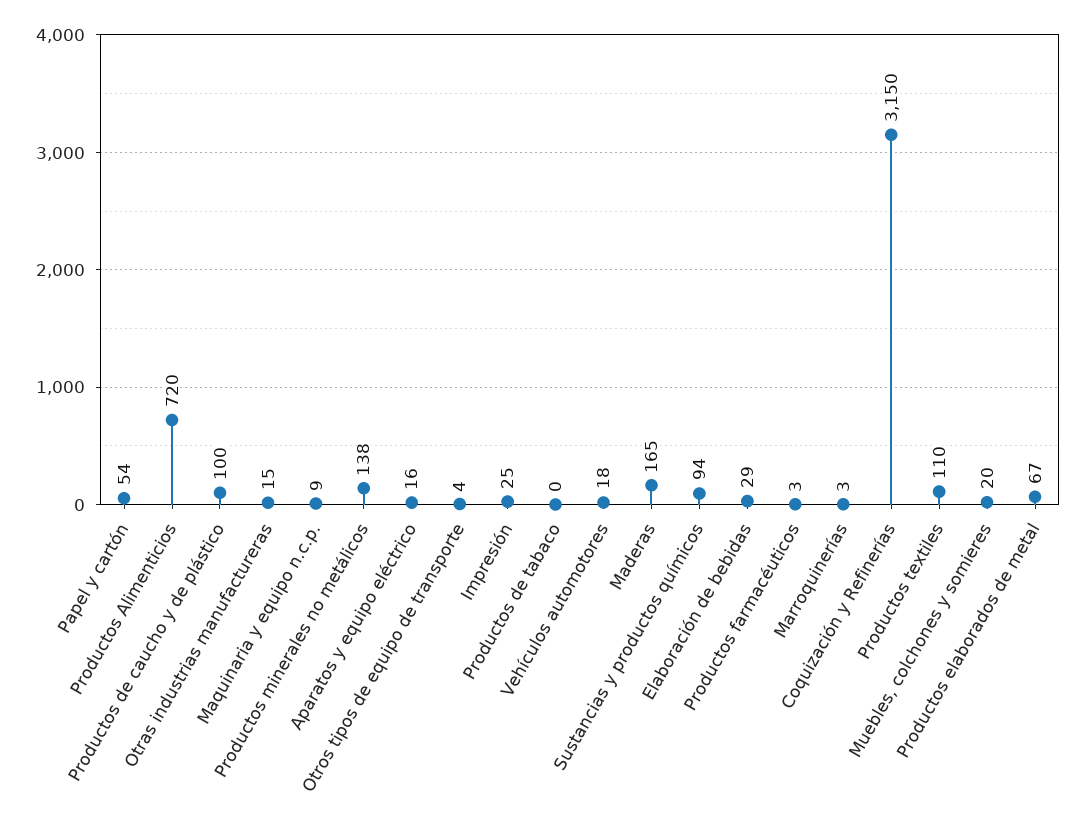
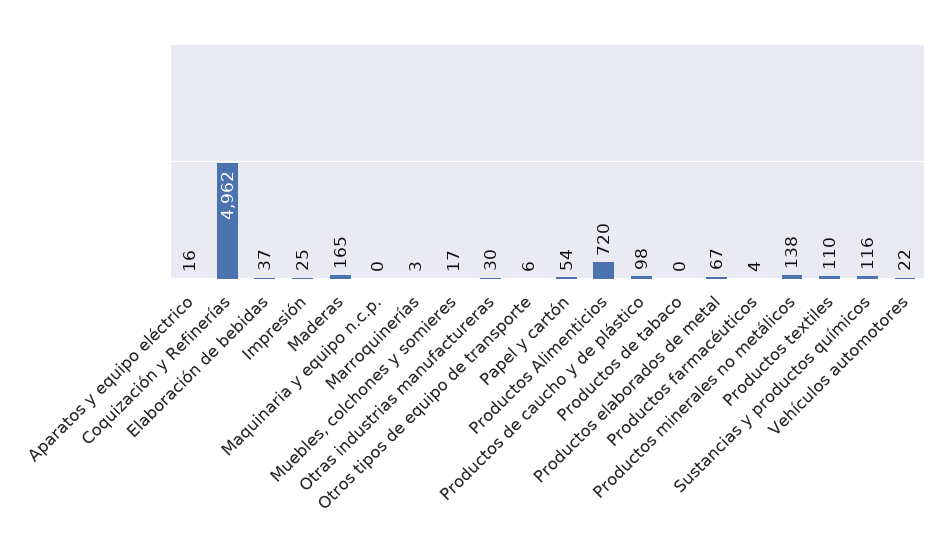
  {
    "Papel y cartón": 54,
    "Productos Alimenticios": 720,
-   "Productos de caucho y de plástico": 100,
+   "Productos de caucho y de plástico": 98,
-   "Otras industrias manufactureras": 15,
+   "Otras industrias manufactureras": 30,
-   "Maquinaria y equipo n.c.p.": 9,
+   "Maquinaria y equipo n.c.p.": 0,
    "Productos minerales no metálicos": 138,
    "Aparatos y equipo eléctrico": 16,
-   "Otros tipos de equipo de transporte": 4,
+   "Otros tipos de equipo de transporte": 6,
    "Impresión": 25,
    "Productos de tabaco": 0,
-   "Vehículos automotores": 18,
+   "Vehículos automotores": 22,
    "Maderas": 165,
-   "Sustancias y productos químicos": 94,
+   "Sustancias y productos químicos": 116,
-   "Elaboración de bebidas": 29,
+   "Elaboración de bebidas": 37,
-   "Productos farmacéuticos": 3,
+   "Productos farmacéuticos": 4,
    "Marroquinerías": 3,
-   "Coquización y Refinerías": 3150,
+   "Coquización y Refinerías": 4962,
    "Productos textiles": 110,
-   "Muebles, colchones y somieres": 20,
+   "Muebles, colchones y somieres": 17,
    "Productos elaborados de metal": 67
  }

